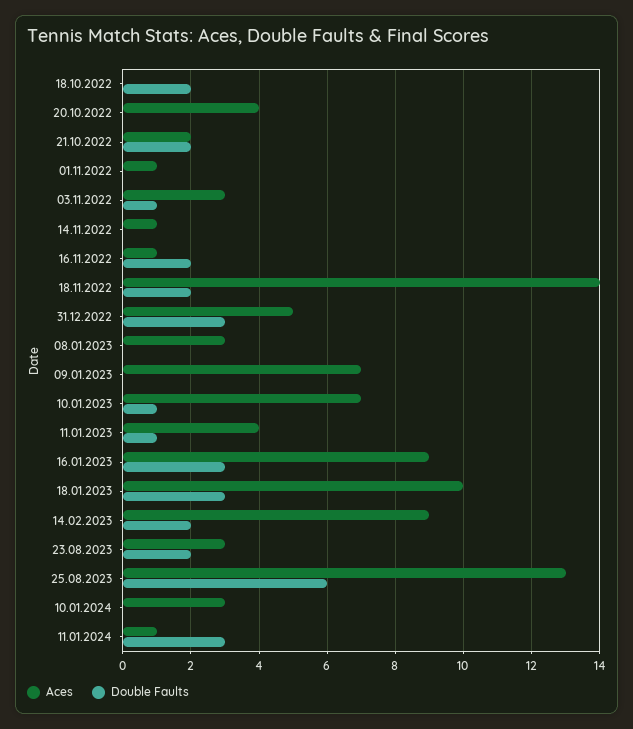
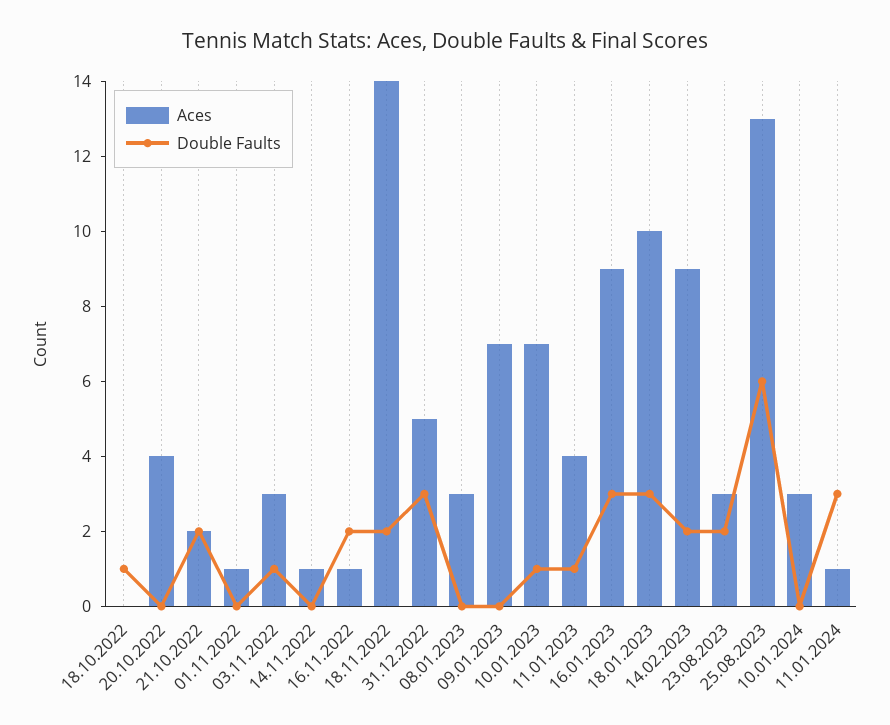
  {
    "Aces": {
      "18.10.2022": 0,
      "20.10.2022": 4,
      "21.10.2022": 2,
      "01.11.2022": 1,
      "03.11.2022": 3,
      "14.11.2022": 1,
      "16.11.2022": 1,
      "18.11.2022": 14,
      "31.12.2022": 5,
      "08.01.2023": 3,
      "09.01.2023": 7,
      "10.01.2023": 7,
      "11.01.2023": 4,
      "16.01.2023": 9,
      "18.01.2023": 10,
      "14.02.2023": 9,
      "23.08.2023": 3,
      "25.08.2023": 13,
      "10.01.2024": 3,
      "11.01.2024": 1
    },
    "Double Faults": {
-     "18.10.2022": 2,
+     "18.10.2022": 1,
      "20.10.2022": 0,
      "21.10.2022": 2,
      "01.11.2022": 0,
      "03.11.2022": 1,
      "14.11.2022": 0,
      "16.11.2022": 2,
      "18.11.2022": 2,
      "31.12.2022": 3,
      "08.01.2023": 0,
      "09.01.2023": 0,
      "10.01.2023": 1,
      "11.01.2023": 1,
      "16.01.2023": 3,
      "18.01.2023": 3,
      "14.02.2023": 2,
      "23.08.2023": 2,
      "25.08.2023": 6,
      "10.01.2024": 0,
      "11.01.2024": 3
    }
  }

